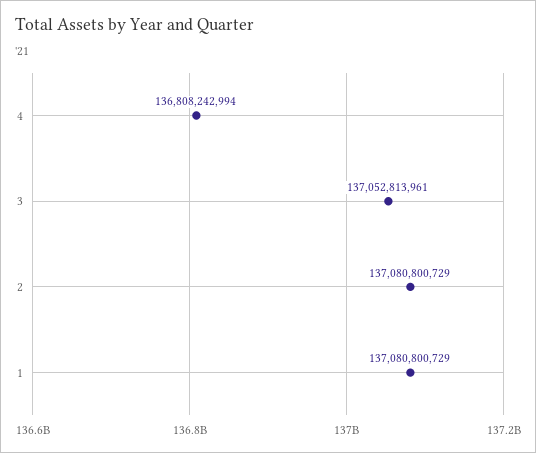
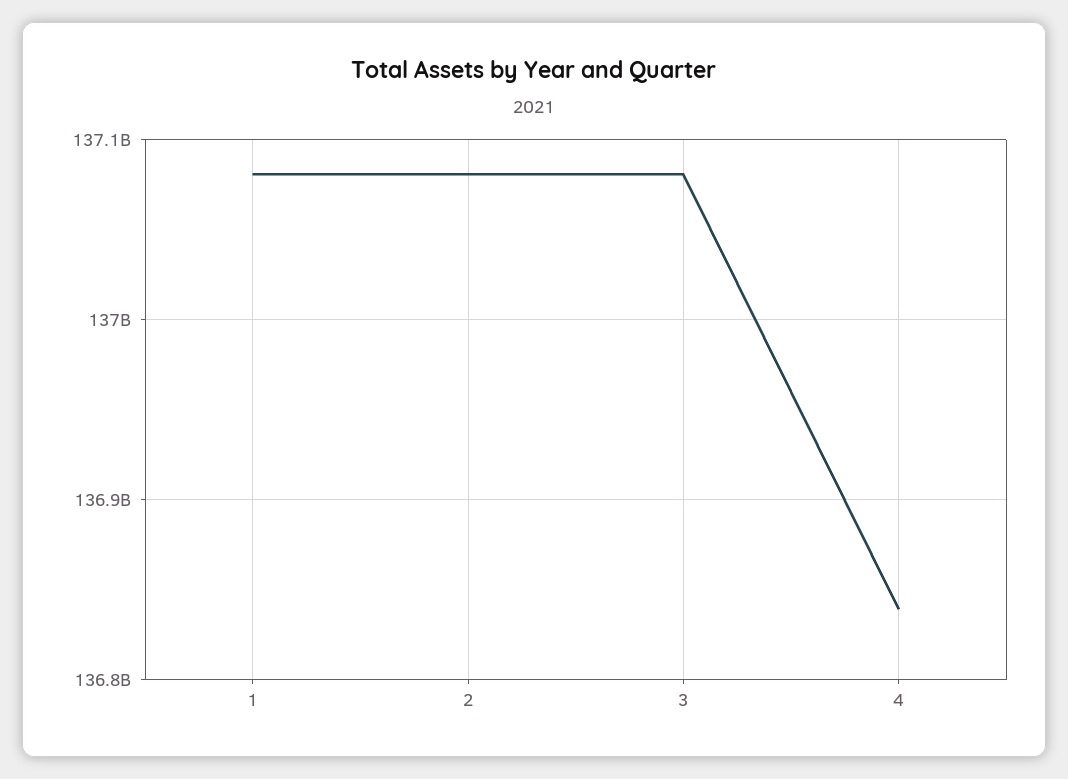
  {
-   "4": 136808242994,
+   "4": 136840000000,
-   "3": 137052813961,
+   "3": 137080000000,
    "2": 137080800729,
    "1": 137080800729
  }

